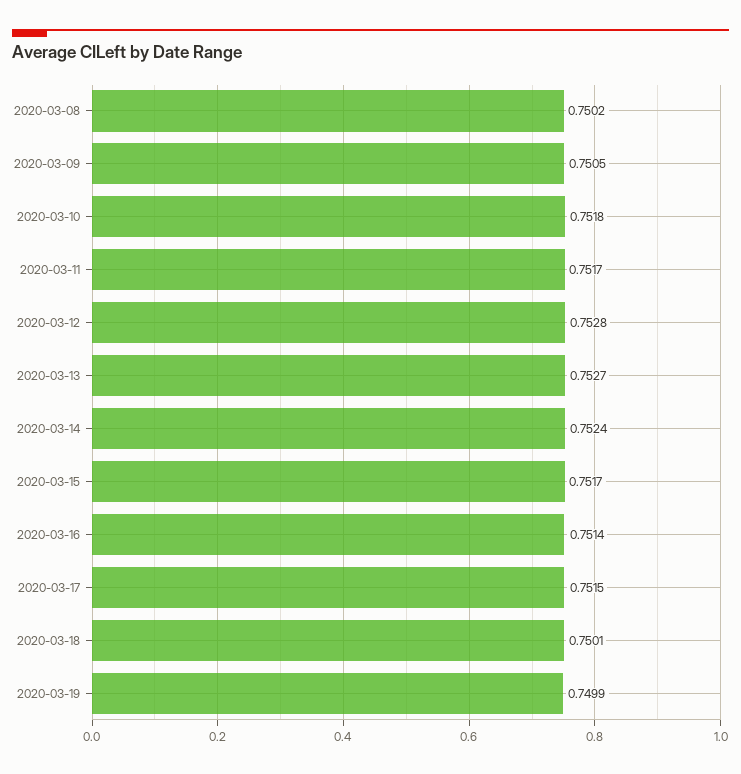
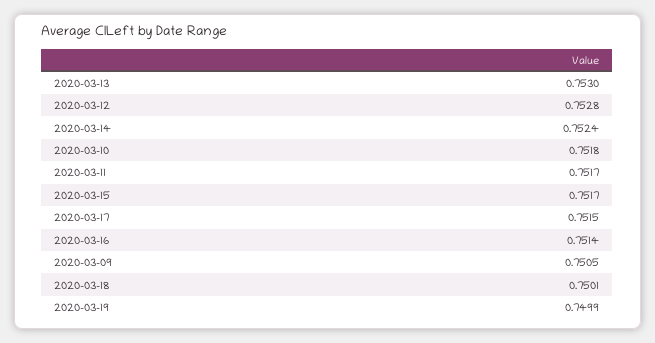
  {
-   "2020-03-08": 0.7502,
    "2020-03-09": 0.7505,
    "2020-03-10": 0.7518,
    "2020-03-11": 0.7517,
    "2020-03-12": 0.7528,
-   "2020-03-13": 0.7527,
+   "2020-03-13": 0.753,
    "2020-03-14": 0.7524,
    "2020-03-15": 0.7517,
    "2020-03-16": 0.7514,
    "2020-03-17": 0.7515,
    "2020-03-18": 0.7501,
    "2020-03-19": 0.7499
  }

